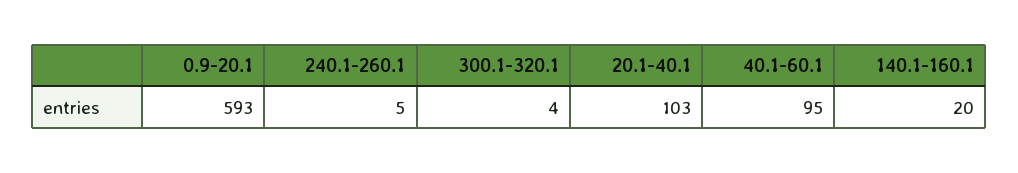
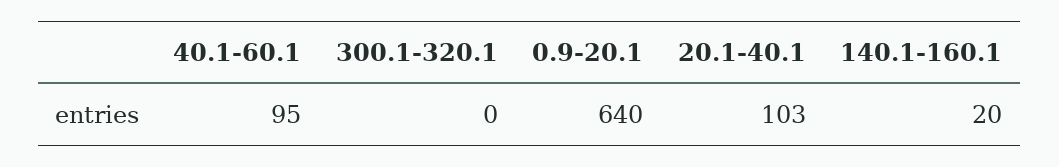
  {
-   "0.9-20.1": 593,
+   "0.9-20.1": 640,
-   "240.1-260.1": 5,
-   "300.1-320.1": 4,
+   "300.1-320.1": 0,
    "20.1-40.1": 103,
    "40.1-60.1": 95,
    "140.1-160.1": 20
  }

